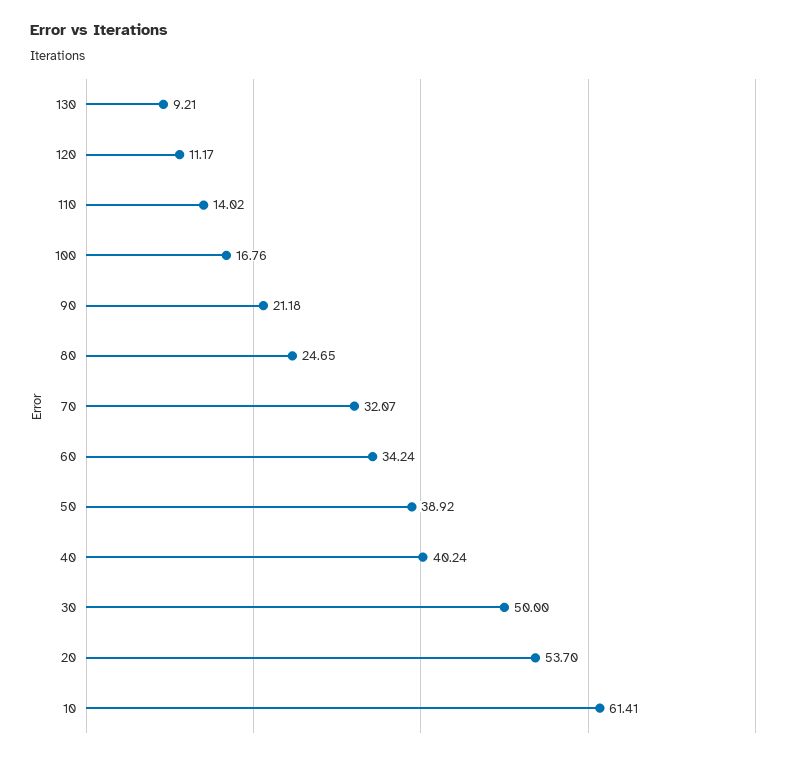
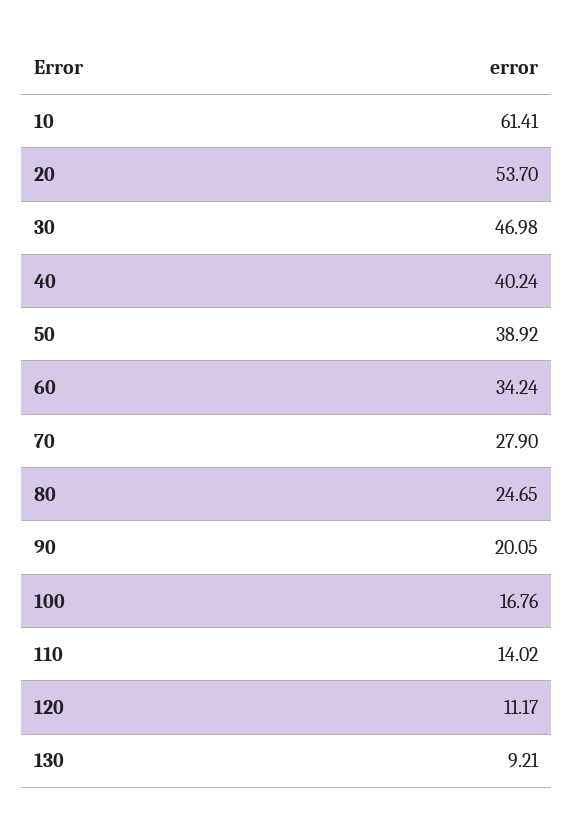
  {
    "130": 9.21,
    "120": 11.17,
    "110": 14.02,
    "100": 16.76,
-   "90": 21.18,
+   "90": 20.05,
    "80": 24.65,
-   "70": 32.07,
+   "70": 27.9,
    "60": 34.24,
    "50": 38.92,
    "40": 40.24,
-   "30": 50,
+   "30": 46.98,
    "20": 53.7,
    "10": 61.41
  }

